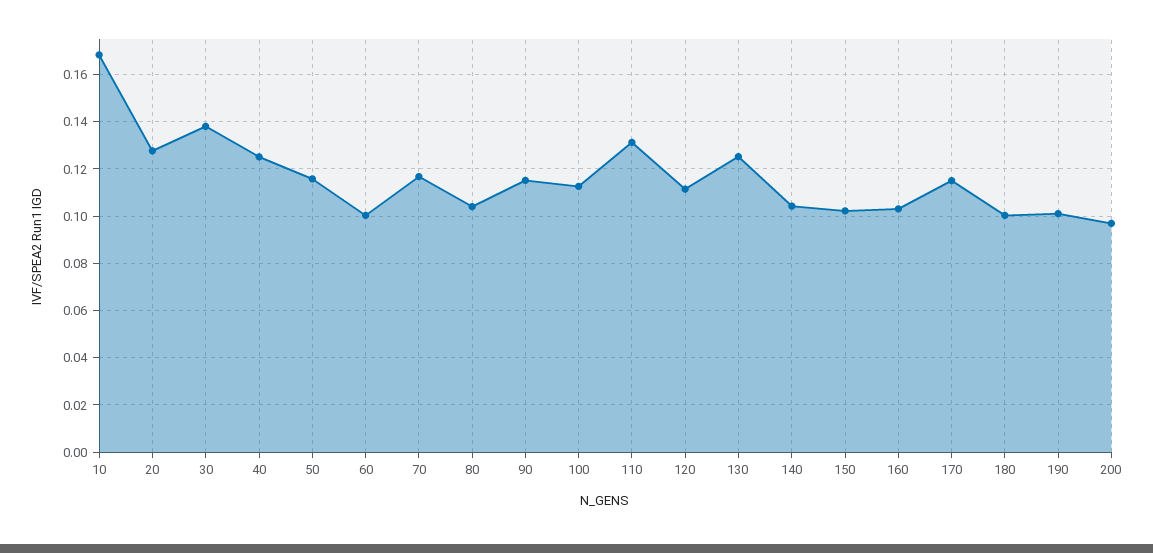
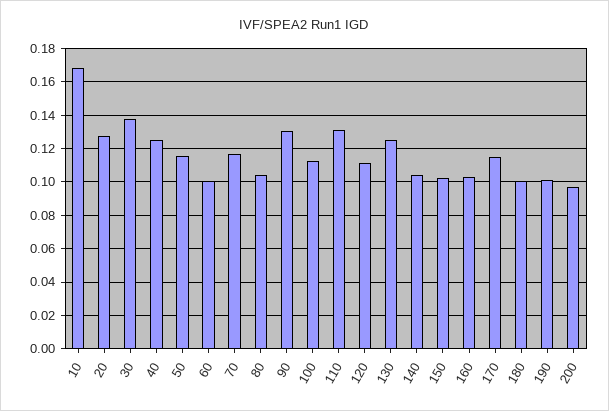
  {
    "10": 0.17,
    "20": 0.13,
    "30": 0.14,
    "40": 0.125,
    "50": 0.115,
    "60": 0.1,
    "70": 0.115,
    "80": 0.105,
-   "90": 0.115,
+   "90": 0.13,
    "100": 0.115,
    "110": 0.13,
    "120": 0.11,
    "130": 0.125,
    "140": 0.105,
    "150": 0.1,
    "160": 0.105,
    "170": 0.115,
    "180": 0.1,
    "190": 0.1,
    "200": 0.095
  }

